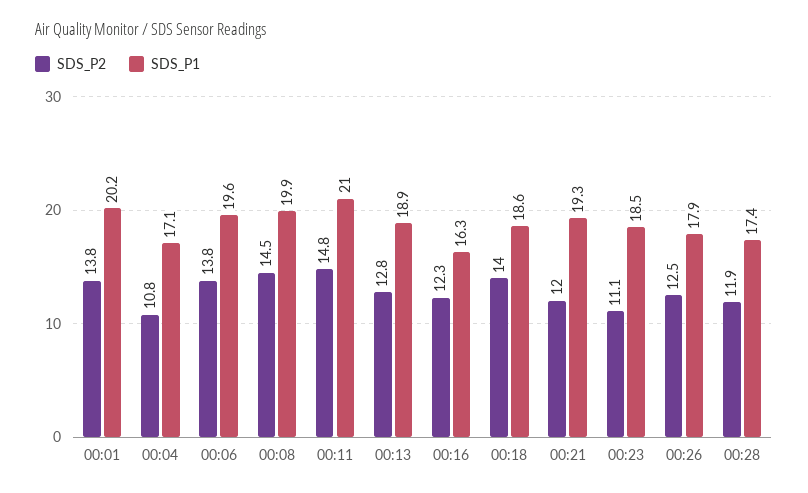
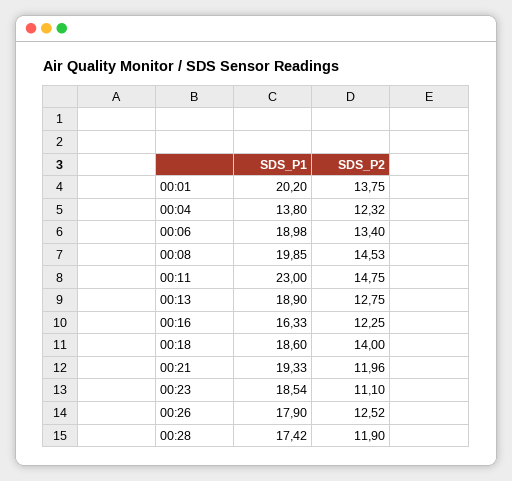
  {
    "SDS_P2": {
      "00:01": 13.75,
-     "00:04": 10.8,
+     "00:04": 12.32,
-     "00:06": 13.8,
+     "00:06": 13.4,
      "00:08": 14.53,
      "00:11": 14.75,
      "00:13": 12.75,
      "00:16": 12.25,
      "00:18": 14,
      "00:21": 11.96,
      "00:23": 11.1,
      "00:26": 12.52,
      "00:28": 11.9
    },
    "SDS_P1": {
      "00:01": 20.2,
-     "00:04": 17.1,
+     "00:04": 13.8,
-     "00:06": 19.6,
+     "00:06": 18.98,
      "00:08": 19.85,
-     "00:11": 21,
+     "00:11": 23,
      "00:13": 18.9,
      "00:16": 16.33,
      "00:18": 18.6,
      "00:21": 19.33,
      "00:23": 18.54,
      "00:26": 17.9,
      "00:28": 17.42
    }
  }

